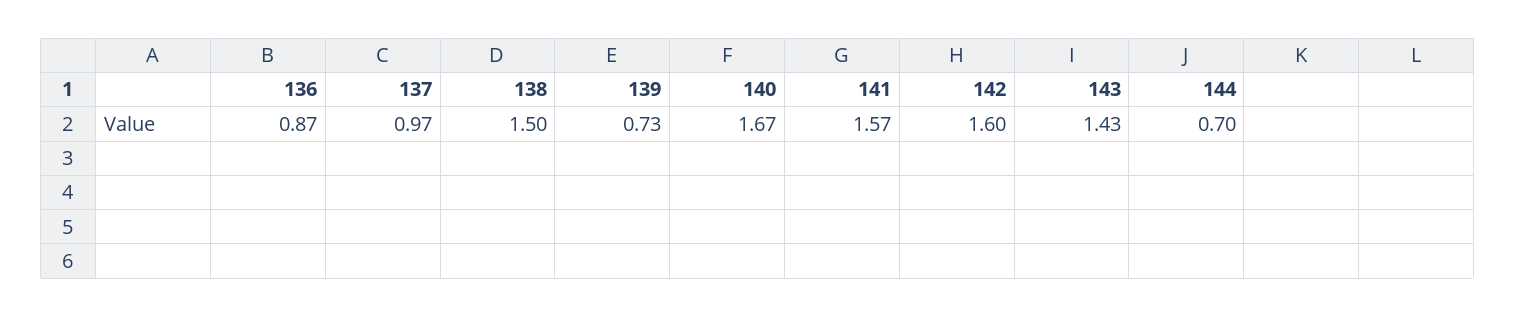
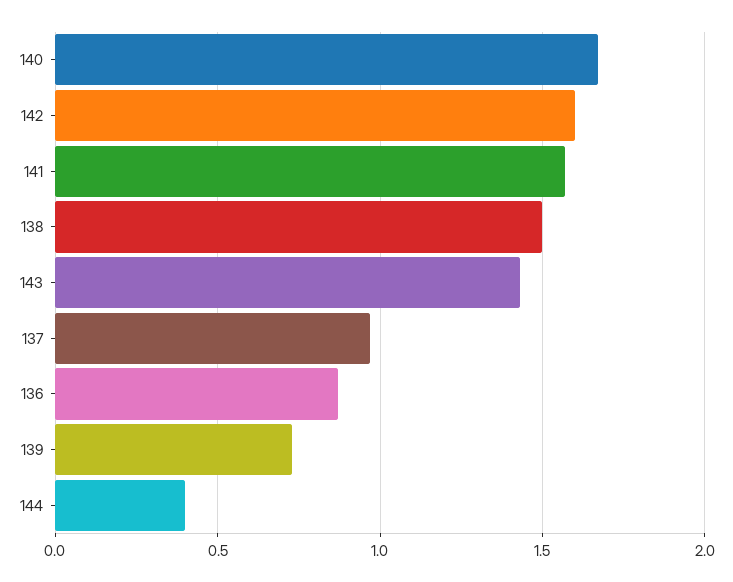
  {
    "136": 0.87,
    "137": 0.97,
    "138": 1.5,
    "139": 0.73,
    "140": 1.67,
    "141": 1.57,
    "142": 1.6,
    "143": 1.43,
-   "144": 0.7
+   "144": 0.4
  }

